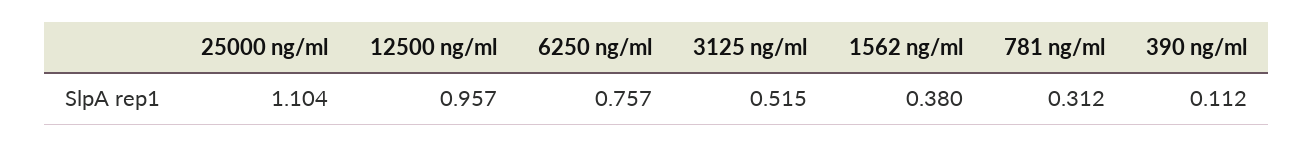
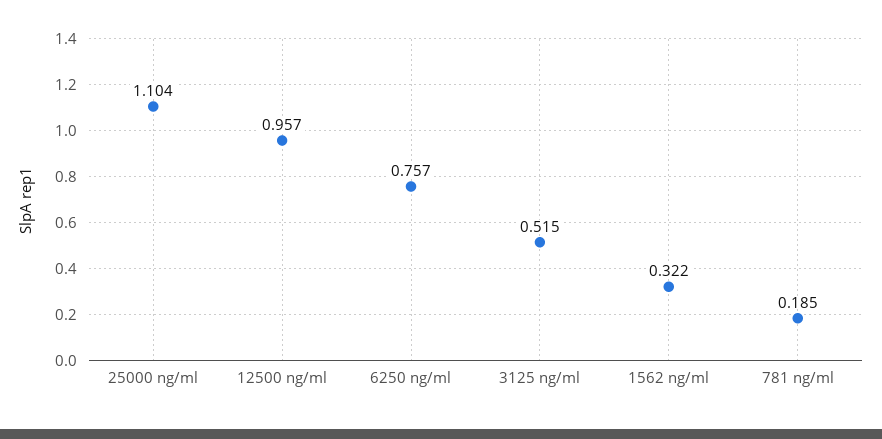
  {
    "25000 ng/ml": 1.104,
    "12500 ng/ml": 0.957,
    "6250 ng/ml": 0.757,
    "3125 ng/ml": 0.515,
-   "1562 ng/ml": 0.38,
+   "1562 ng/ml": 0.322,
-   "781 ng/ml": 0.312,
+   "781 ng/ml": 0.185
-   "390 ng/ml": 0.112
  }

